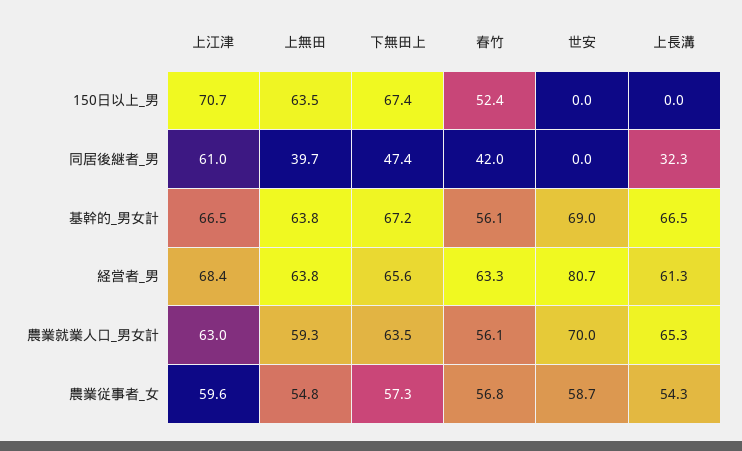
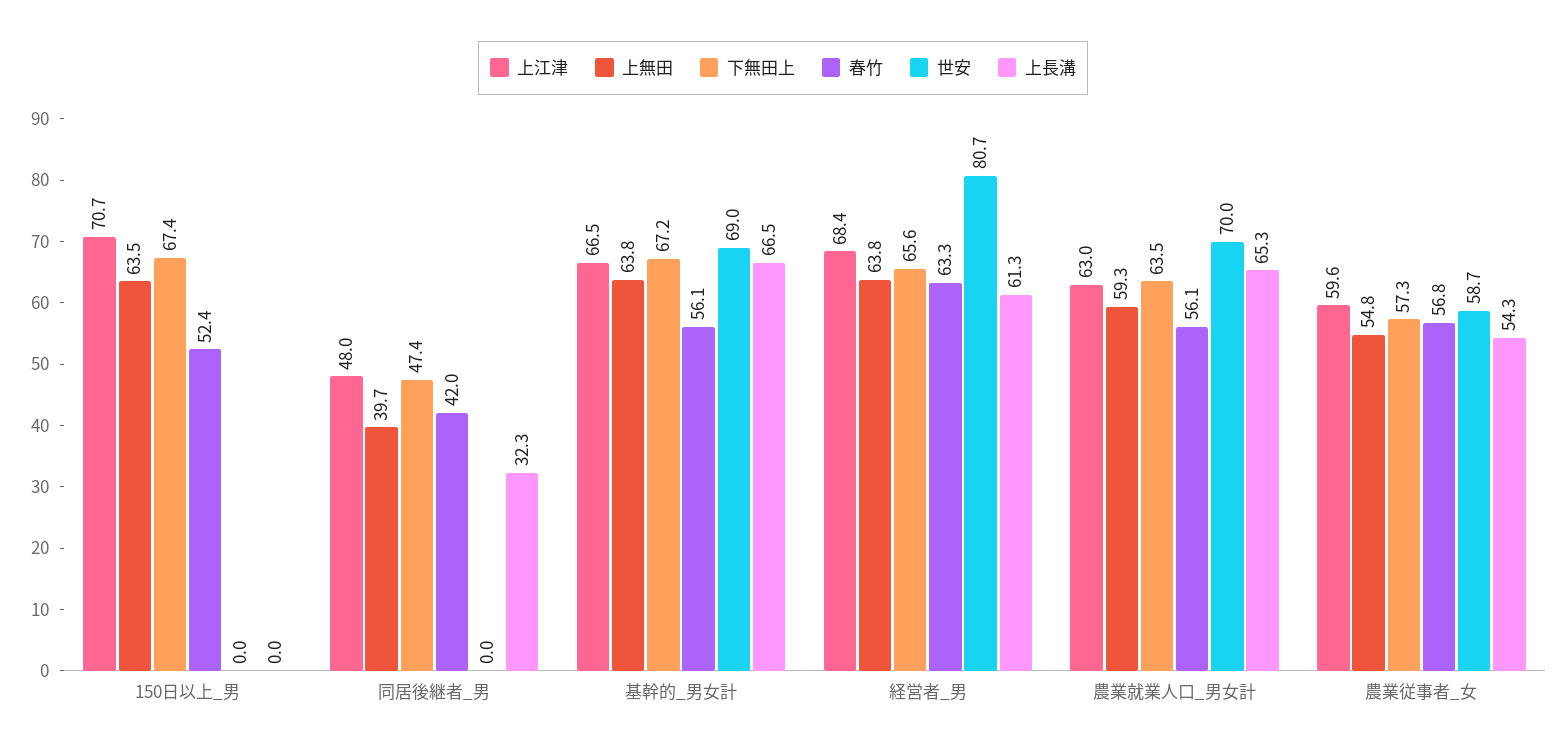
  {
    "上江津": {
      "150日以上_男": 70.7,
-     "同居後継者_男": 61,
+     "同居後継者_男": 48,
      "基幹的_男女計": 66.5,
      "経営者_男": 68.4,
      "農業就業人口_男女計": 63,
      "農業従事者_女": 59.6
    },
    "上無田": {
      "150日以上_男": 63.5,
      "同居後継者_男": 39.7,
      "基幹的_男女計": 63.8,
      "経営者_男": 63.8,
      "農業就業人口_男女計": 59.3,
      "農業従事者_女": 54.8
    },
    "下無田上": {
      "150日以上_男": 67.4,
      "同居後継者_男": 47.4,
      "基幹的_男女計": 67.2,
      "経営者_男": 65.6,
      "農業就業人口_男女計": 63.5,
      "農業従事者_女": 57.3
    },
    "春竹": {
      "150日以上_男": 52.4,
      "同居後継者_男": 42,
      "基幹的_男女計": 56.1,
      "経営者_男": 63.3,
      "農業就業人口_男女計": 56.1,
      "農業従事者_女": 56.8
    },
    "世安": {
      "150日以上_男": 0,
      "同居後継者_男": 0,
      "基幹的_男女計": 69,
      "経営者_男": 80.7,
      "農業就業人口_男女計": 70,
      "農業従事者_女": 58.7
    },
    "上長溝": {
      "150日以上_男": 0,
      "同居後継者_男": 32.3,
      "基幹的_男女計": 66.5,
      "経営者_男": 61.3,
      "農業就業人口_男女計": 65.3,
      "農業従事者_女": 54.3
    }
  }

